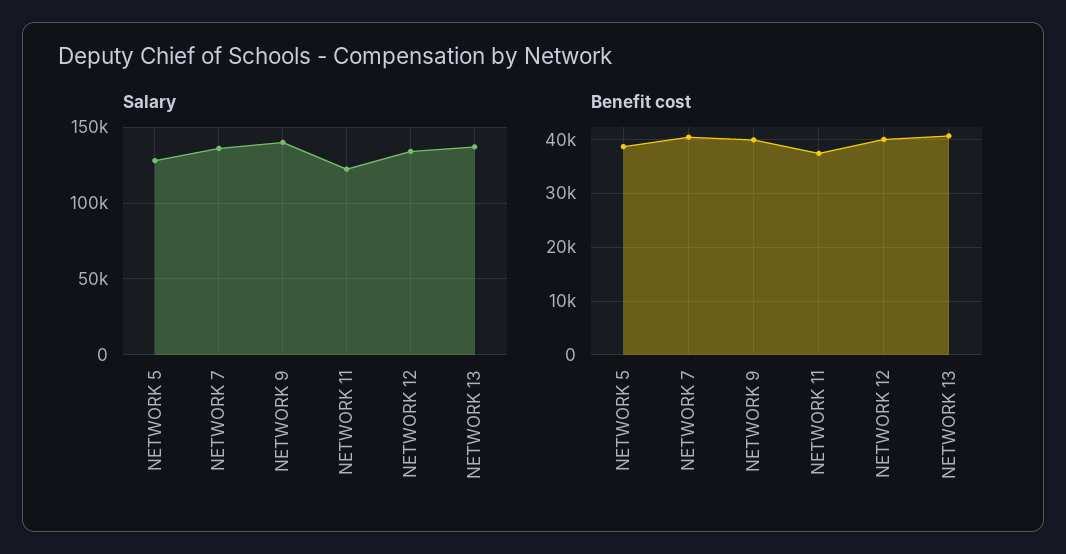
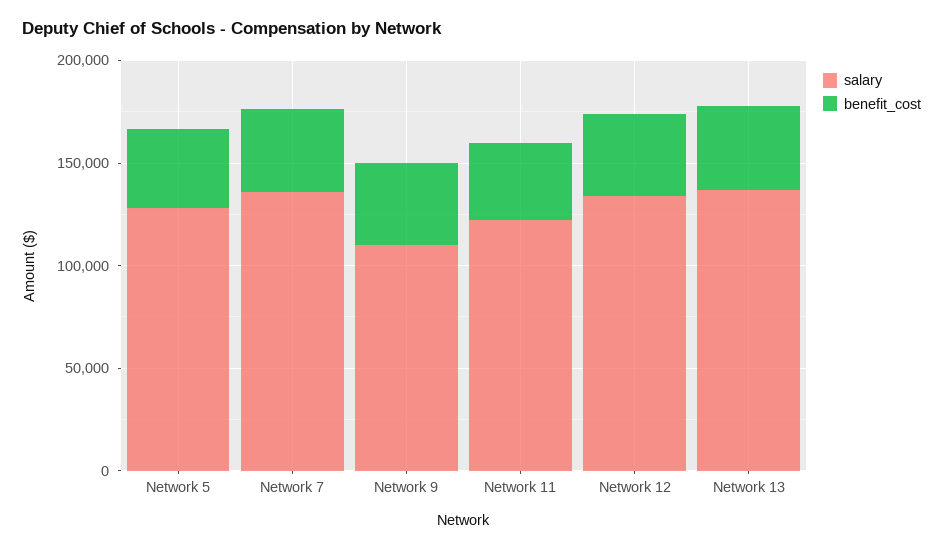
  {
    "Salary": {
      "NETWORK 5": 130000,
      "NETWORK 7": 135000,
-     "NETWORK 9": 140000,
+     "NETWORK 9": 110000,
      "NETWORK 11": 120000,
      "NETWORK 12": 135000,
      "NETWORK 13": 135000
    },
    "Benefit cost": {
      "NETWORK 5": 38000,
      "NETWORK 7": 40000,
      "NETWORK 9": 40000,
      "NETWORK 11": 38000,
      "NETWORK 12": 40000,
      "NETWORK 13": 40000
    }
  }

